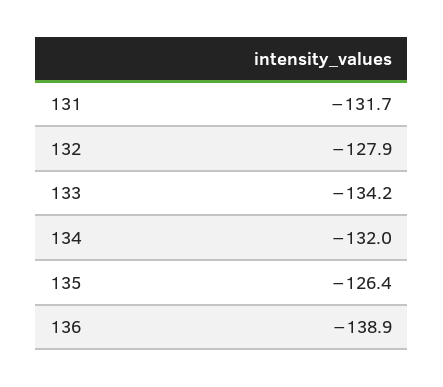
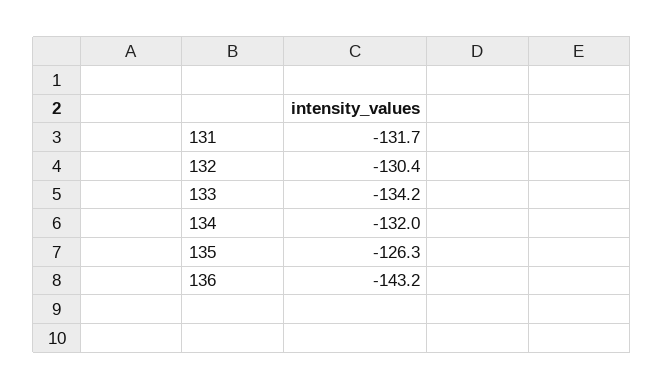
  {
    "131": -131.7,
-   "132": -127.9,
+   "132": -130.4,
    "133": -134.2,
    "134": -132,
-   "135": -126.4,
+   "135": -126.3,
-   "136": -138.9
+   "136": -143.2
  }

